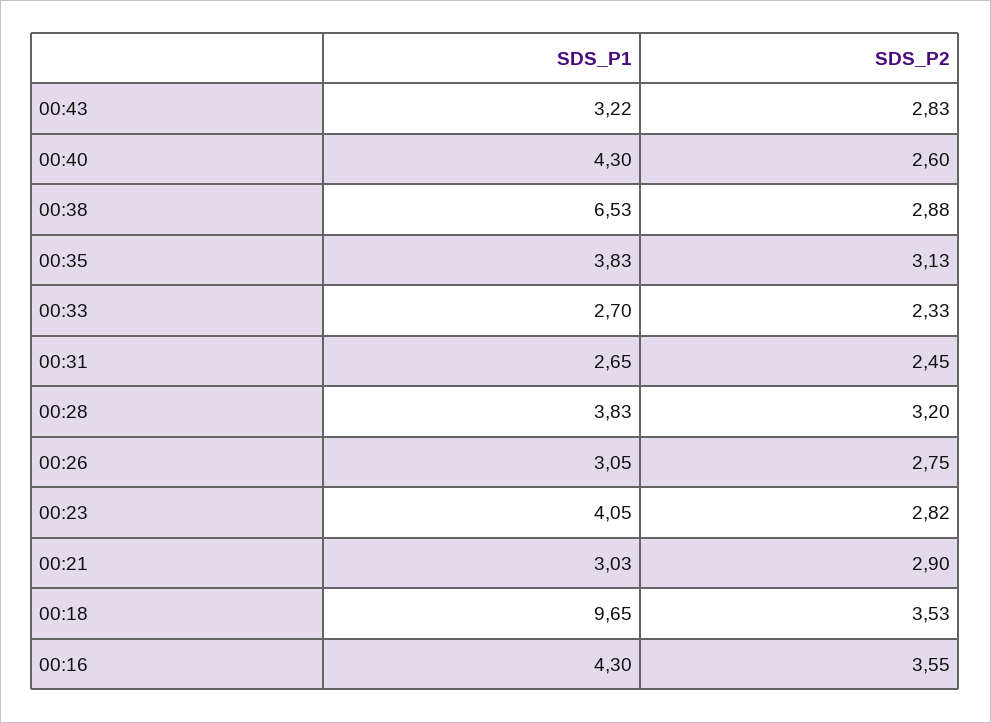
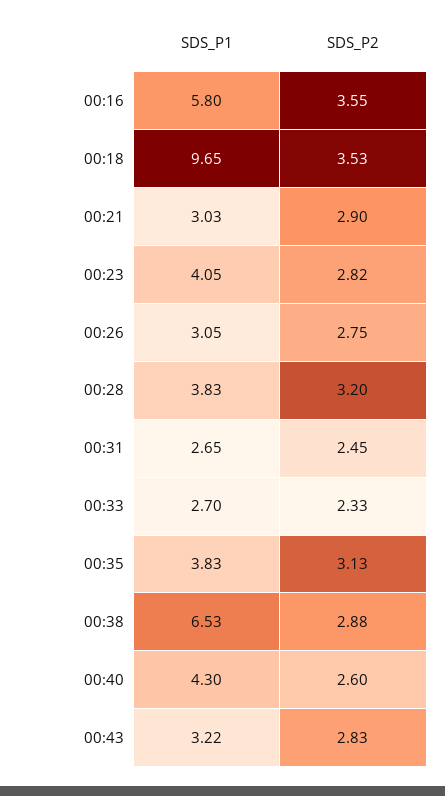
  {
    "SDS_P1": {
      "00:43": 3.22,
      "00:40": 4.3,
      "00:38": 6.53,
      "00:35": 3.83,
      "00:33": 2.7,
      "00:31": 2.65,
      "00:28": 3.83,
      "00:26": 3.05,
      "00:23": 4.05,
      "00:21": 3.03,
      "00:18": 9.65,
-     "00:16": 4.3
+     "00:16": 5.8
    },
    "SDS_P2": {
      "00:43": 2.83,
      "00:40": 2.6,
      "00:38": 2.88,
      "00:35": 3.13,
      "00:33": 2.33,
      "00:31": 2.45,
      "00:28": 3.2,
      "00:26": 2.75,
      "00:23": 2.82,
      "00:21": 2.9,
      "00:18": 3.53,
      "00:16": 3.55
    }
  }

